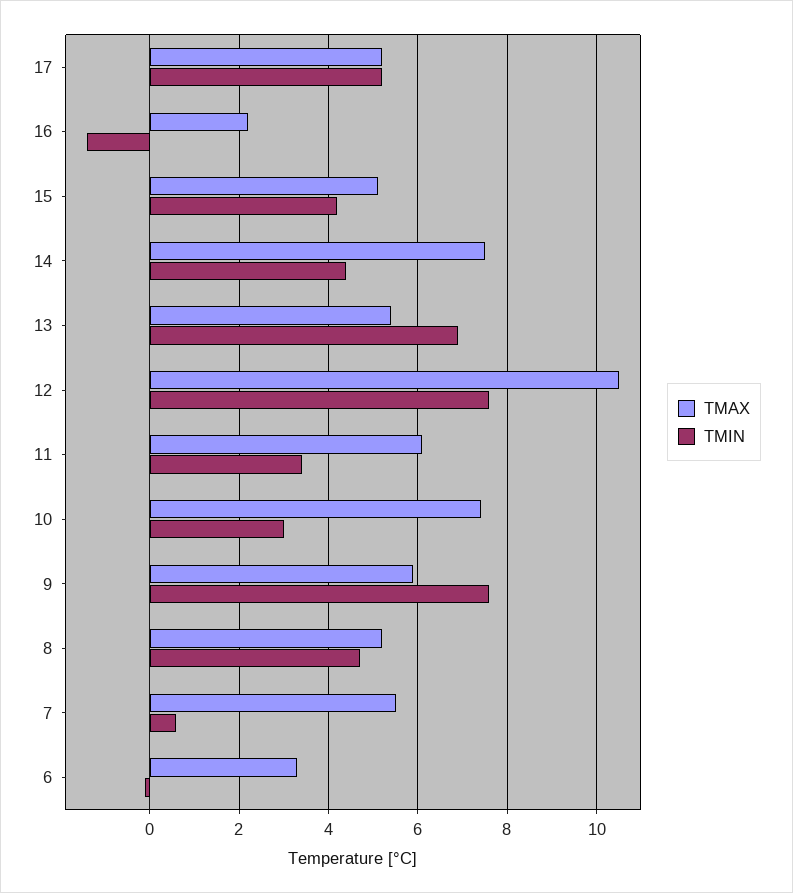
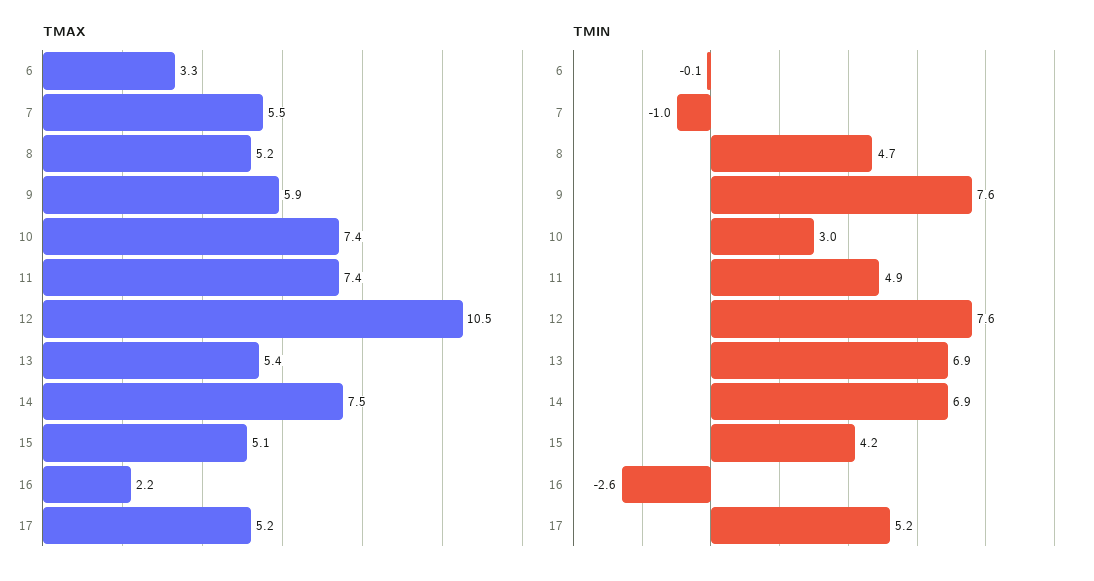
  {
    "TMAX": {
      "17": 5.2,
      "16": 2.2,
      "15": 5.1,
      "14": 7.5,
      "13": 5.4,
      "12": 10.5,
-     "11": 6,
+     "11": 7.4,
      "10": 7.4,
      "9": 5.9,
      "8": 5.2,
      "7": 5.5,
      "6": 3.3
    },
    "TMIN": {
      "17": 5.2,
-     "16": -1.5,
+     "16": -2.6,
      "15": 4.2,
-     "14": 4.5,
+     "14": 6.9,
      "13": 6.9,
      "12": 7.6,
-     "11": 3.5,
+     "11": 4.9,
      "10": 3,
      "9": 7.6,
      "8": 4.7,
-     "7": 0.5,
+     "7": -1,
      "6": -0.1
    }
  }

